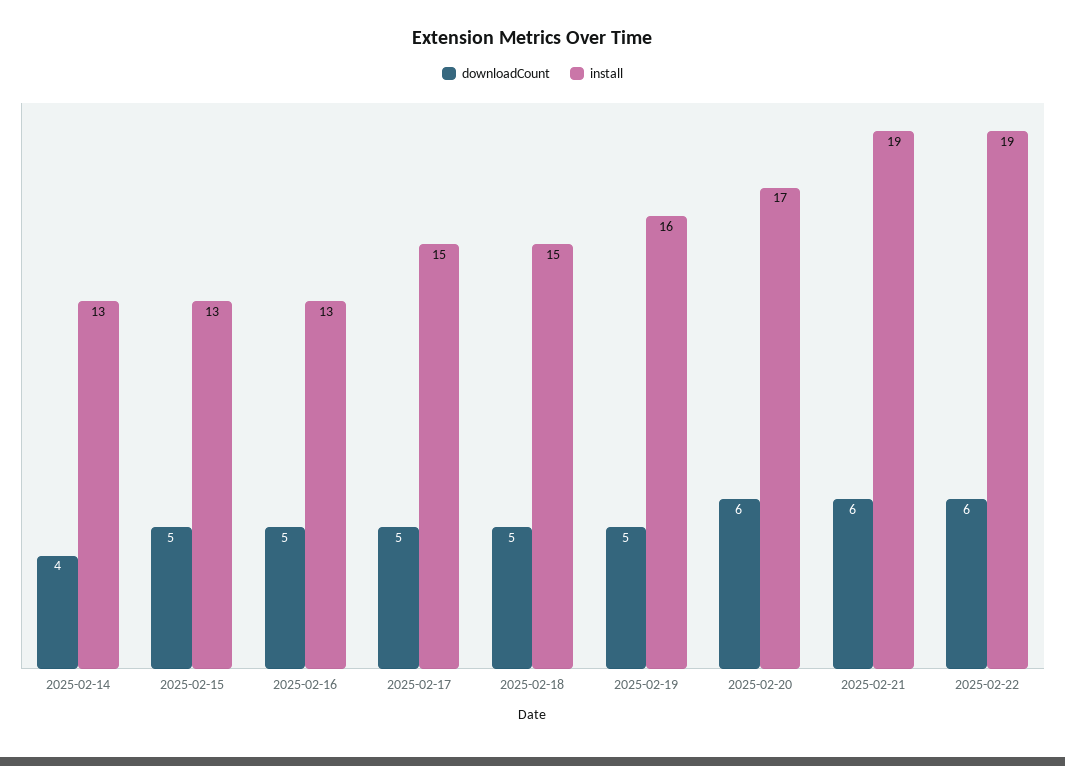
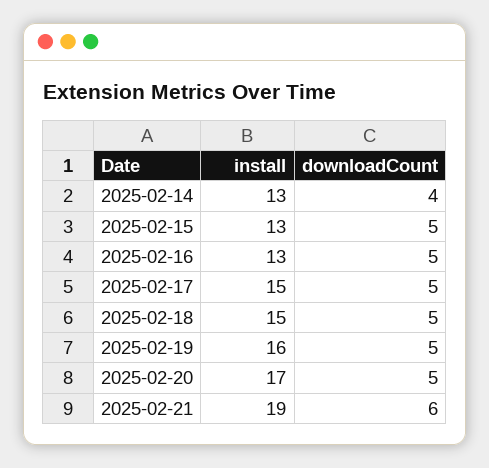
  {
    "downloadCount": {
      "2025-02-14": 4,
      "2025-02-15": 5,
      "2025-02-16": 5,
      "2025-02-17": 5,
      "2025-02-18": 5,
      "2025-02-19": 5,
-     "2025-02-20": 6,
+     "2025-02-20": 5,
-     "2025-02-21": 6,
+     "2025-02-21": 6
-     "2025-02-22": 6
    },
    "install": {
      "2025-02-14": 13,
      "2025-02-15": 13,
      "2025-02-16": 13,
      "2025-02-17": 15,
      "2025-02-18": 15,
      "2025-02-19": 16,
      "2025-02-20": 17,
-     "2025-02-21": 19,
+     "2025-02-21": 19
-     "2025-02-22": 19
    }
  }

